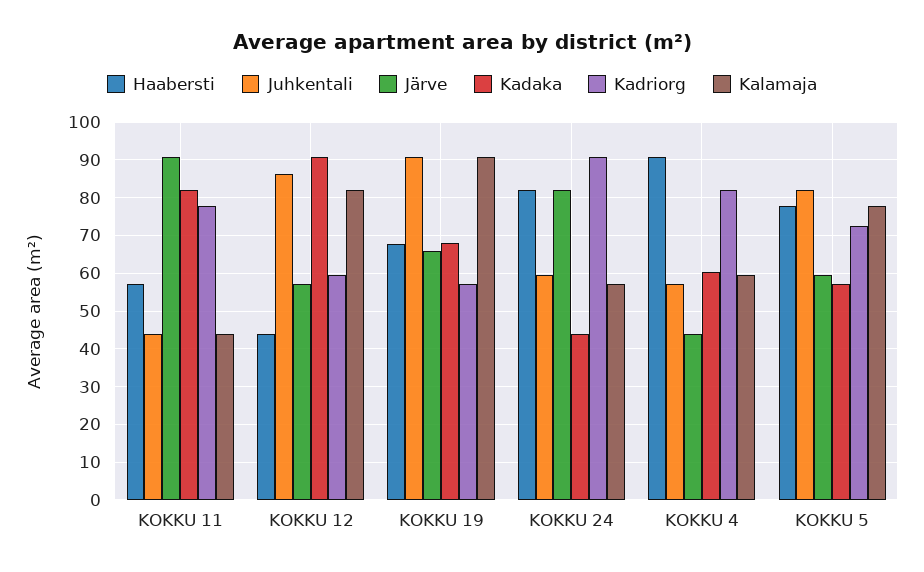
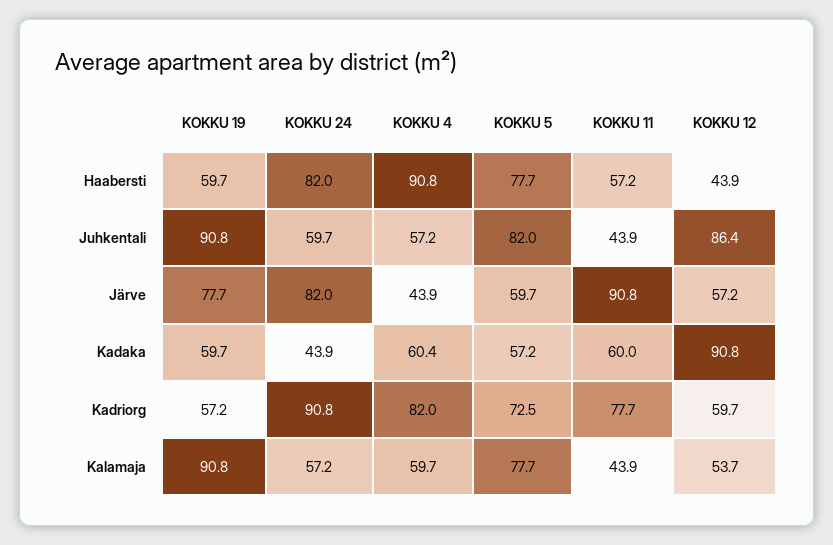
  {
    "Haabersti": {
      "KOKKU 11": 57.2,
      "KOKKU 12": 43.9,
-     "KOKKU 19": 68,
+     "KOKKU 19": 59.7,
      "KOKKU 24": 82,
      "KOKKU 4": 90.8,
      "KOKKU 5": 77.7
    },
    "Juhkentali": {
      "KOKKU 11": 43.9,
      "KOKKU 12": 86.4,
      "KOKKU 19": 90.8,
      "KOKKU 24": 59.7,
      "KOKKU 4": 57.2,
      "KOKKU 5": 82
    },
    "Järve": {
      "KOKKU 11": 90.8,
      "KOKKU 12": 57.2,
-     "KOKKU 19": 66,
+     "KOKKU 19": 77.7,
      "KOKKU 24": 82,
      "KOKKU 4": 43.9,
      "KOKKU 5": 59.7
    },
    "Kadaka": {
-     "KOKKU 11": 82,
+     "KOKKU 11": 60,
      "KOKKU 12": 90.8,
-     "KOKKU 19": 68,
+     "KOKKU 19": 59.7,
      "KOKKU 24": 43.9,
      "KOKKU 4": 60.4,
      "KOKKU 5": 57.2
    },
    "Kadriorg": {
      "KOKKU 11": 77.7,
      "KOKKU 12": 59.7,
      "KOKKU 19": 57.2,
      "KOKKU 24": 90.8,
      "KOKKU 4": 82,
      "KOKKU 5": 72.5
    },
    "Kalamaja": {
      "KOKKU 11": 43.9,
-     "KOKKU 12": 82,
+     "KOKKU 12": 53.7,
      "KOKKU 19": 90.8,
      "KOKKU 24": 57.2,
      "KOKKU 4": 59.7,
      "KOKKU 5": 77.7
    }
  }

